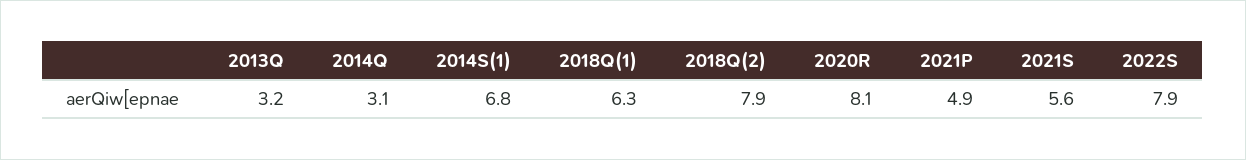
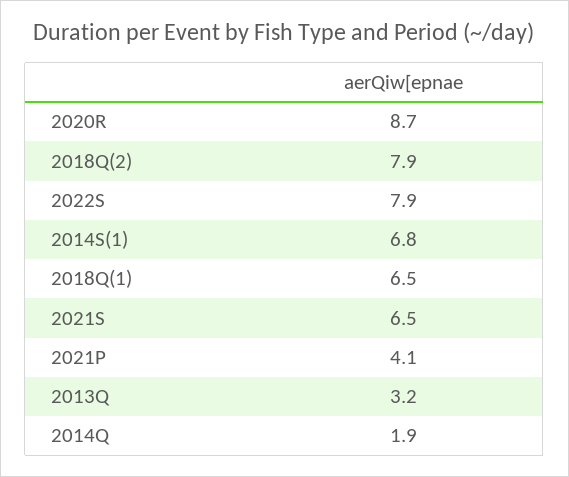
  {
    "2013Q": 3.2,
-   "2014Q": 3.1,
+   "2014Q": 1.9,
    "2014S(1)": 6.8,
-   "2018Q(1)": 6.3,
+   "2018Q(1)": 6.5,
    "2018Q(2)": 7.9,
-   "2020R": 8.1,
+   "2020R": 8.7,
-   "2021P": 4.9,
+   "2021P": 4.1,
-   "2021S": 5.6,
+   "2021S": 6.5,
    "2022S": 7.9
  }

